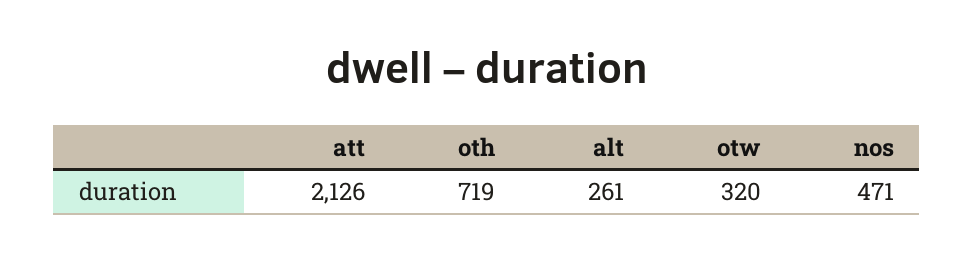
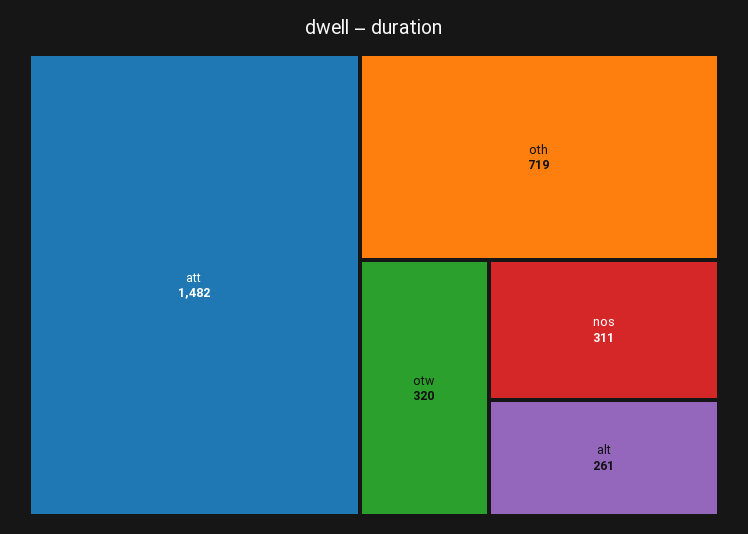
  {
-   "att": 2126,
+   "att": 1482,
    "oth": 719,
    "alt": 261,
    "otw": 320,
-   "nos": 471
+   "nos": 311
  }

